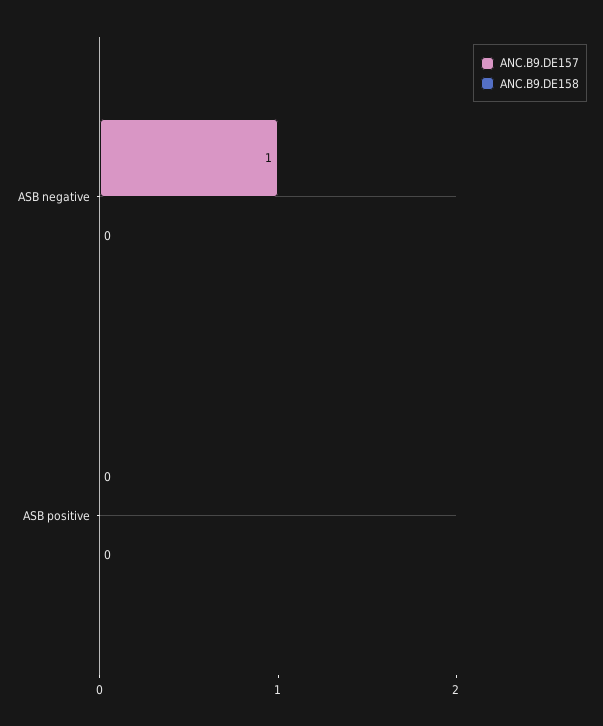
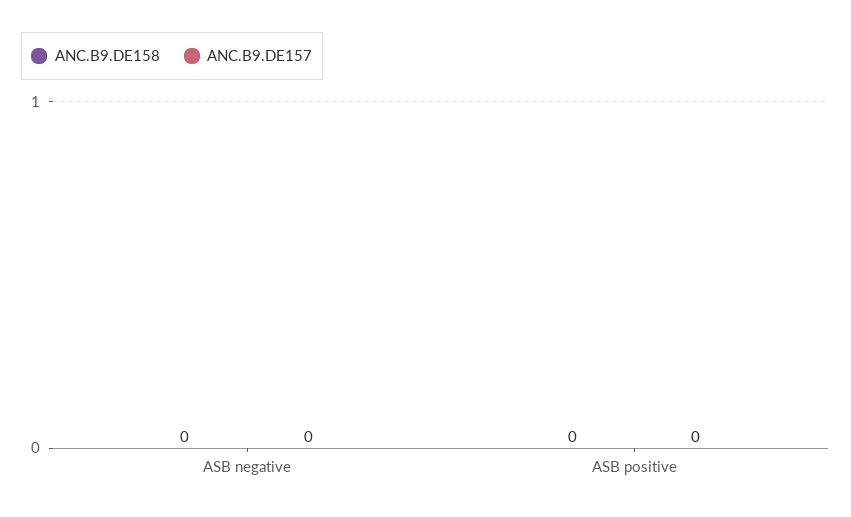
  {
    "ANC.B9.DE157": {
-     "ASB negative": 1,
+     "ASB negative": 0,
      "ASB positive": 0
    },
    "ANC.B9.DE158": {
      "ASB negative": 0,
      "ASB positive": 0
    }
  }

